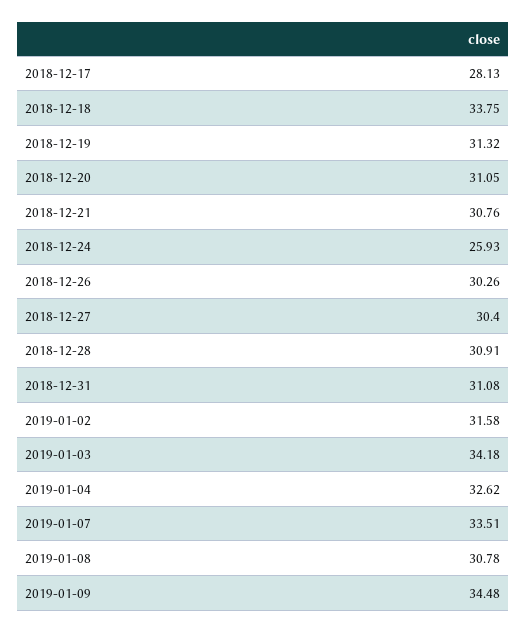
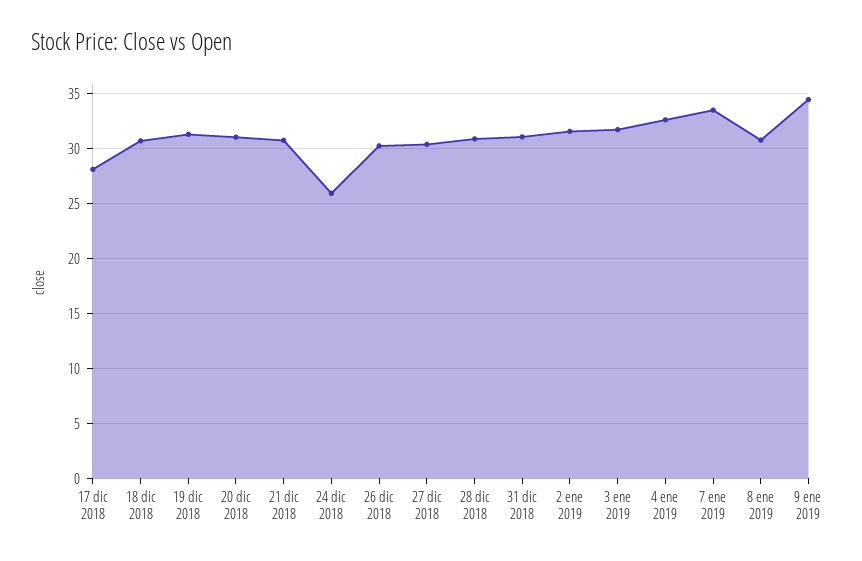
  {
    "2018-12-17": 28.13,
-   "2018-12-18": 33.75,
+   "2018-12-18": 31,
    "2018-12-19": 31.32,
    "2018-12-20": 31.05,
    "2018-12-21": 30.76,
    "2018-12-24": 25.93,
    "2018-12-26": 30.26,
    "2018-12-27": 30.4,
    "2018-12-28": 30.91,
    "2018-12-31": 31.08,
    "2019-01-02": 31.58,
-   "2019-01-03": 34.18,
+   "2019-01-03": 32,
    "2019-01-04": 32.62,
    "2019-01-07": 33.51,
    "2019-01-08": 30.78,
    "2019-01-09": 34.48
  }

